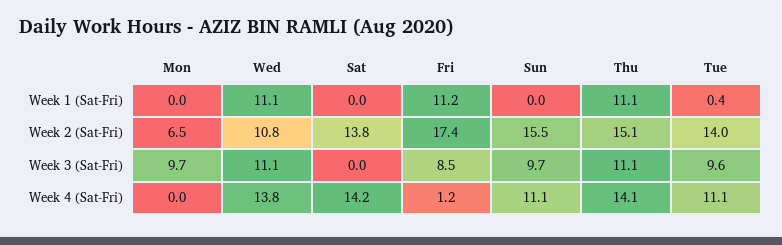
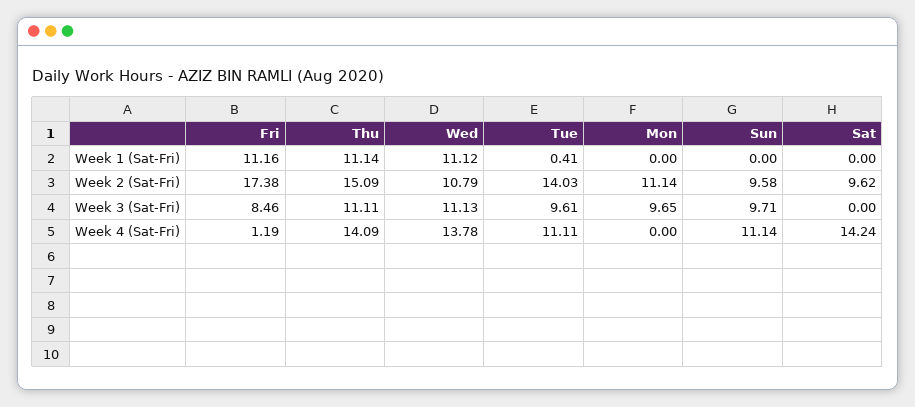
  {
    "Mon": {
      "Week 1 (Sat-Fri)": 0,
-     "Week 2 (Sat-Fri)": 6.5,
+     "Week 2 (Sat-Fri)": 11.14,
      "Week 3 (Sat-Fri)": 9.65,
      "Week 4 (Sat-Fri)": 0
    },
    "Wed": {
      "Week 1 (Sat-Fri)": 11.12,
      "Week 2 (Sat-Fri)": 10.79,
      "Week 3 (Sat-Fri)": 11.13,
      "Week 4 (Sat-Fri)": 13.78
    },
    "Sat": {
      "Week 1 (Sat-Fri)": 0,
-     "Week 2 (Sat-Fri)": 13.8,
+     "Week 2 (Sat-Fri)": 9.62,
      "Week 3 (Sat-Fri)": 0,
      "Week 4 (Sat-Fri)": 14.24
    },
    "Fri": {
      "Week 1 (Sat-Fri)": 11.16,
      "Week 2 (Sat-Fri)": 17.38,
      "Week 3 (Sat-Fri)": 8.46,
      "Week 4 (Sat-Fri)": 1.19
    },
    "Sun": {
      "Week 1 (Sat-Fri)": 0,
-     "Week 2 (Sat-Fri)": 15.5,
+     "Week 2 (Sat-Fri)": 9.58,
      "Week 3 (Sat-Fri)": 9.71,
      "Week 4 (Sat-Fri)": 11.14
    },
    "Thu": {
      "Week 1 (Sat-Fri)": 11.14,
      "Week 2 (Sat-Fri)": 15.09,
      "Week 3 (Sat-Fri)": 11.11,
      "Week 4 (Sat-Fri)": 14.09
    },
    "Tue": {
      "Week 1 (Sat-Fri)": 0.41,
      "Week 2 (Sat-Fri)": 14.03,
      "Week 3 (Sat-Fri)": 9.61,
      "Week 4 (Sat-Fri)": 11.11
    }
  }

